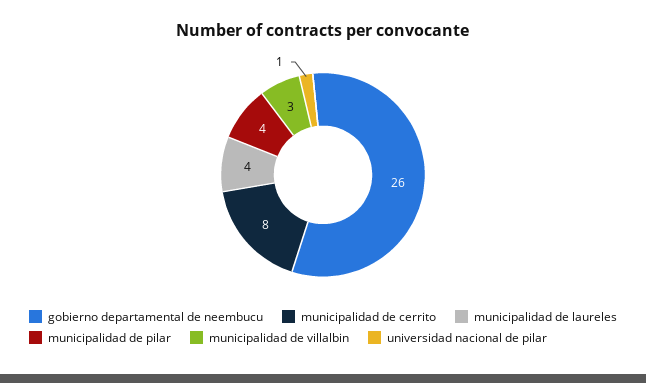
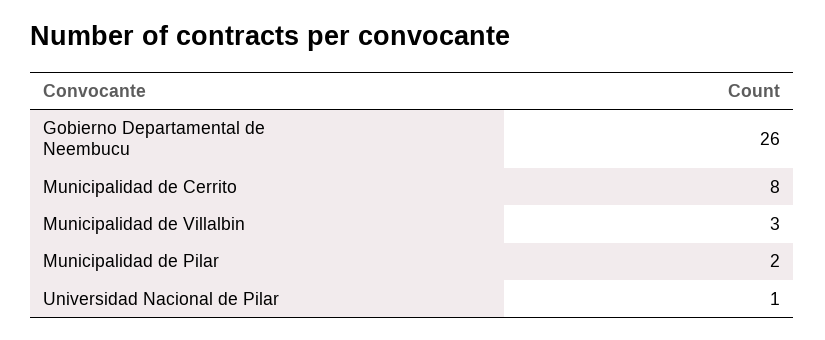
  {
    "gobierno departamental de neembucu": 26,
    "municipalidad de cerrito": 8,
-   "municipalidad de laureles": 4,
-   "municipalidad de pilar": 4,
+   "municipalidad de pilar": 2,
    "municipalidad de villalbin": 3,
    "universidad nacional de pilar": 1
  }

